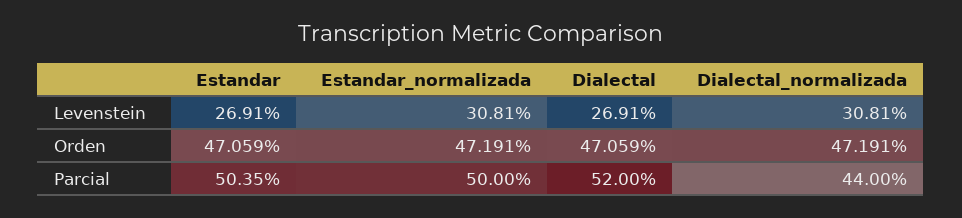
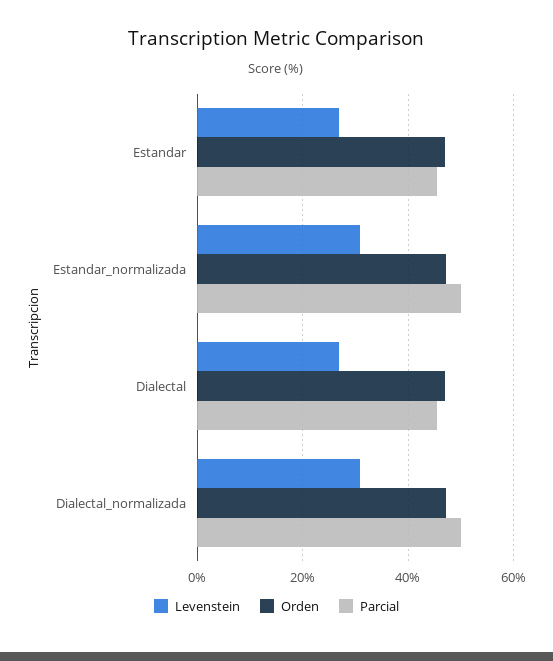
  {
    "Levenstein": {
      "Estandar": 26.91,
      "Estandar_normalizada": 30.81,
      "Dialectal": 26.91,
      "Dialectal_normalizada": 30.81
    },
    "Orden": {
      "Estandar": 47.059,
      "Estandar_normalizada": 47.191,
      "Dialectal": 47.059,
      "Dialectal_normalizada": 47.191
    },
    "Parcial": {
-     "Estandar": 50.35,
+     "Estandar": 46,
      "Estandar_normalizada": 50,
-     "Dialectal": 52,
+     "Dialectal": 46,
-     "Dialectal_normalizada": 44
+     "Dialectal_normalizada": 50
    }
  }

